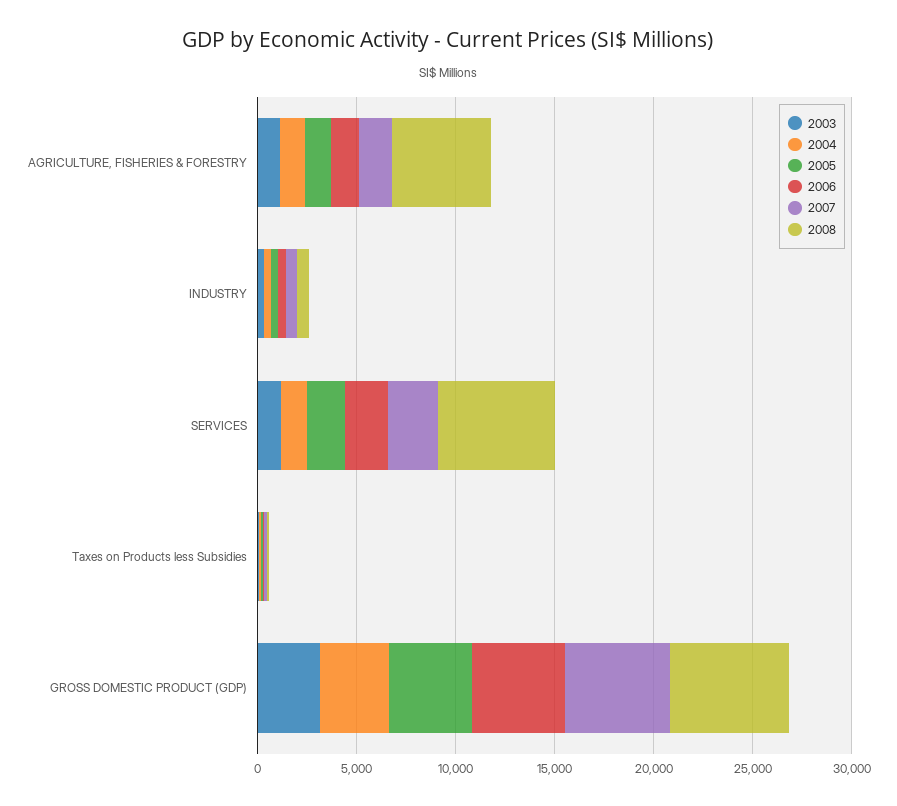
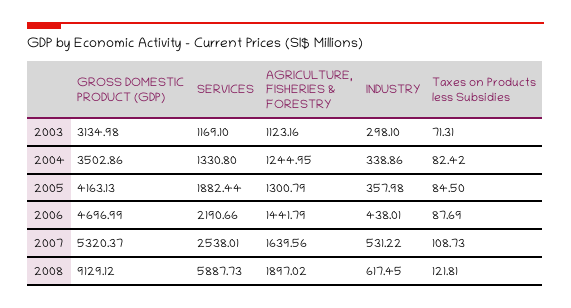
  {
    "2003": {
      "AGRICULTURE, FISHERIES & FORESTRY": 1123.16,
      "INDUSTRY": 298.1,
      "SERVICES": 1169.1,
      "Taxes on Products less Subsidies": 71.31,
      "GROSS DOMESTIC PRODUCT (GDP)": 3134.98
    },
    "2004": {
      "AGRICULTURE, FISHERIES & FORESTRY": 1244.95,
      "INDUSTRY": 338.86,
      "SERVICES": 1330.8,
      "Taxes on Products less Subsidies": 82.42,
      "GROSS DOMESTIC PRODUCT (GDP)": 3502.86
    },
    "2005": {
      "AGRICULTURE, FISHERIES & FORESTRY": 1300.79,
      "INDUSTRY": 357.98,
      "SERVICES": 1882.44,
      "Taxes on Products less Subsidies": 84.5,
      "GROSS DOMESTIC PRODUCT (GDP)": 4163.13
    },
    "2006": {
      "AGRICULTURE, FISHERIES & FORESTRY": 1441.79,
      "INDUSTRY": 438.01,
      "SERVICES": 2190.66,
      "Taxes on Products less Subsidies": 87.69,
      "GROSS DOMESTIC PRODUCT (GDP)": 4696.99
    },
    "2007": {
      "AGRICULTURE, FISHERIES & FORESTRY": 1639.56,
      "INDUSTRY": 531.22,
      "SERVICES": 2538.01,
      "Taxes on Products less Subsidies": 108.73,
      "GROSS DOMESTIC PRODUCT (GDP)": 5320.37
    },
    "2008": {
-     "AGRICULTURE, FISHERIES & FORESTRY": 5000,
+     "AGRICULTURE, FISHERIES & FORESTRY": 1897.02,
      "INDUSTRY": 617.45,
      "SERVICES": 5887.73,
      "Taxes on Products less Subsidies": 121.81,
-     "GROSS DOMESTIC PRODUCT (GDP)": 6000
+     "GROSS DOMESTIC PRODUCT (GDP)": 9129.12
    }
  }

